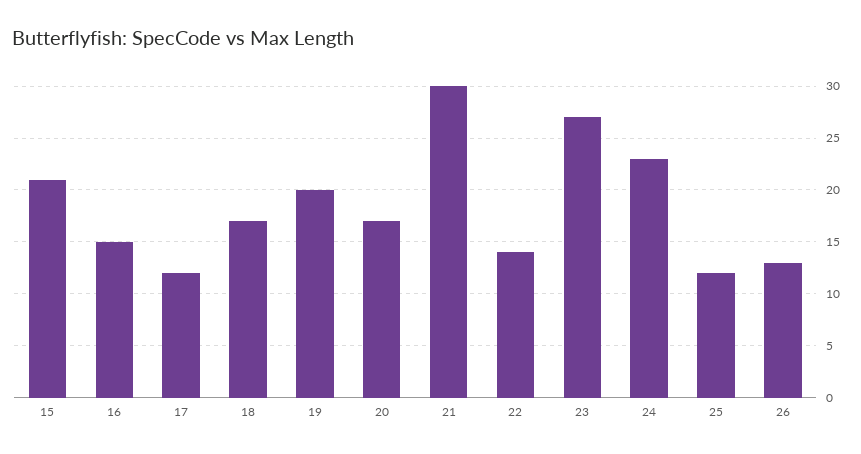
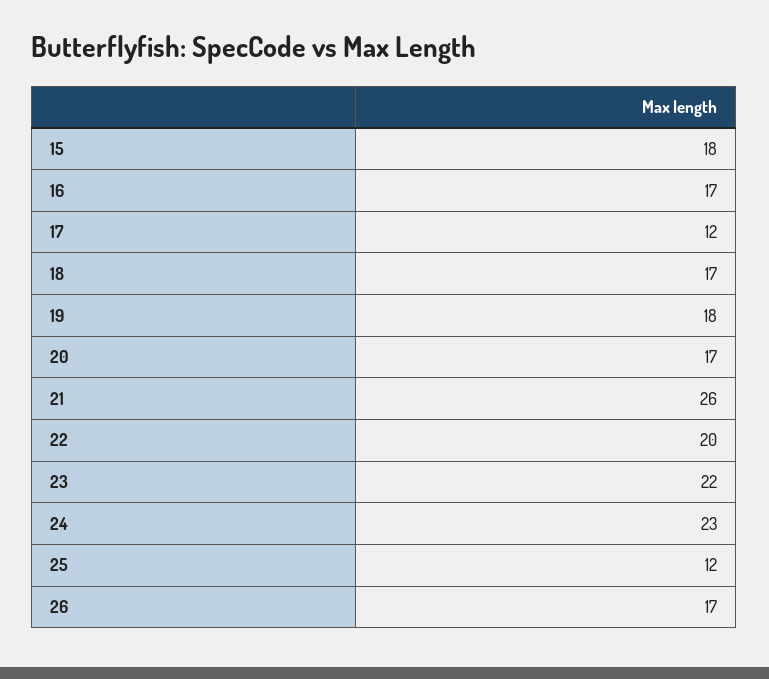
  {
-   "15": 21,
+   "15": 18,
-   "16": 15,
+   "16": 17,
    "17": 12,
    "18": 17,
-   "19": 20,
+   "19": 18,
    "20": 17,
-   "21": 30,
+   "21": 26,
-   "22": 14,
+   "22": 20,
-   "23": 27,
+   "23": 22,
    "24": 23,
    "25": 12,
-   "26": 13
+   "26": 17
  }

